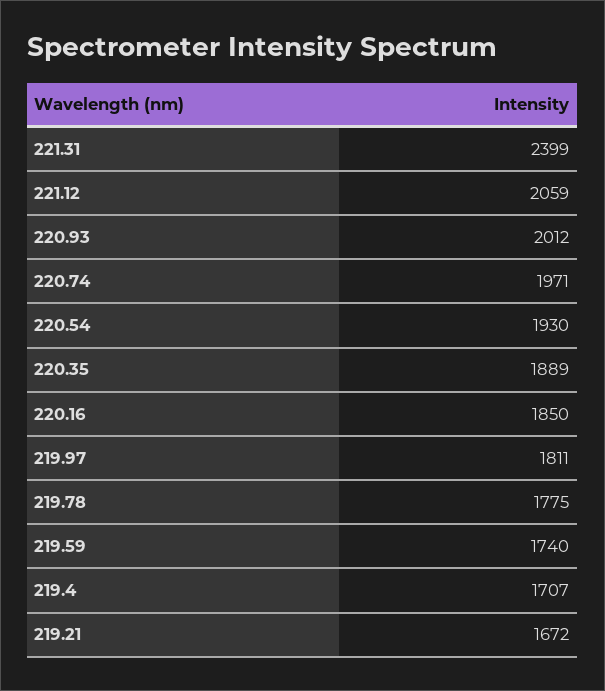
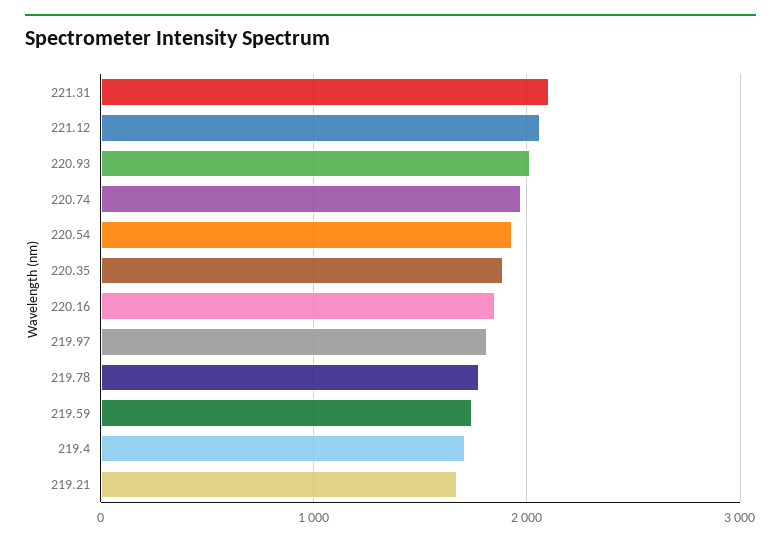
  {
-   "221.31": 2399,
+   "221.31": 2100,
    "221.12": 2059,
    "220.93": 2012,
    "220.74": 1971,
    "220.54": 1930,
    "220.35": 1889,
    "220.16": 1850,
    "219.97": 1811,
    "219.78": 1775,
    "219.59": 1740,
    "219.4": 1707,
    "219.21": 1672
  }

